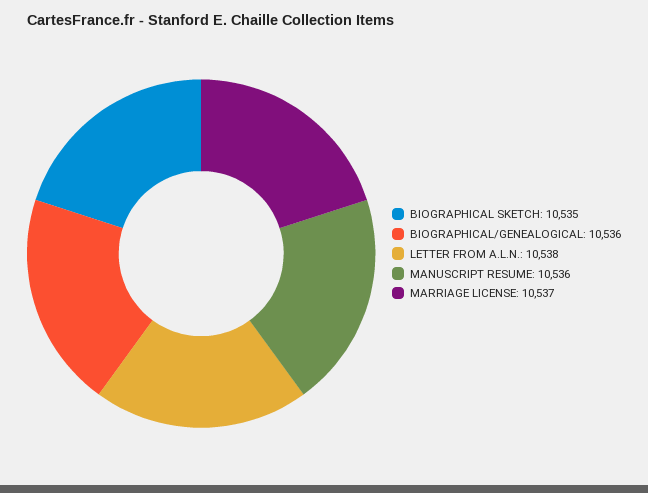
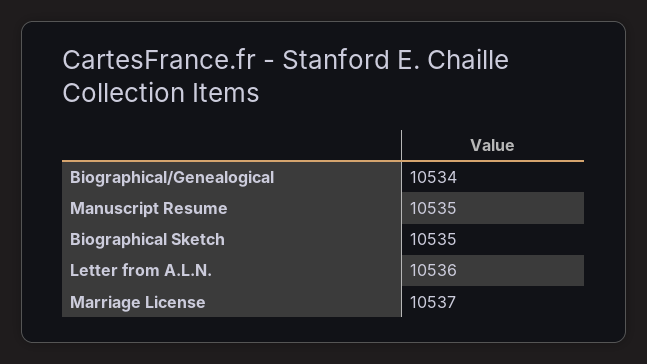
  {
    "BIOGRAPHICAL SKETCH": 10535,
-   "BIOGRAPHICAL/GENEALOGICAL": 10536,
+   "BIOGRAPHICAL/GENEALOGICAL": 10534,
-   "LETTER FROM A.L.N.": 10538,
+   "LETTER FROM A.L.N.": 10536,
-   "MANUSCRIPT RESUME": 10536,
+   "MANUSCRIPT RESUME": 10535,
    "MARRIAGE LICENSE": 10537
  }

